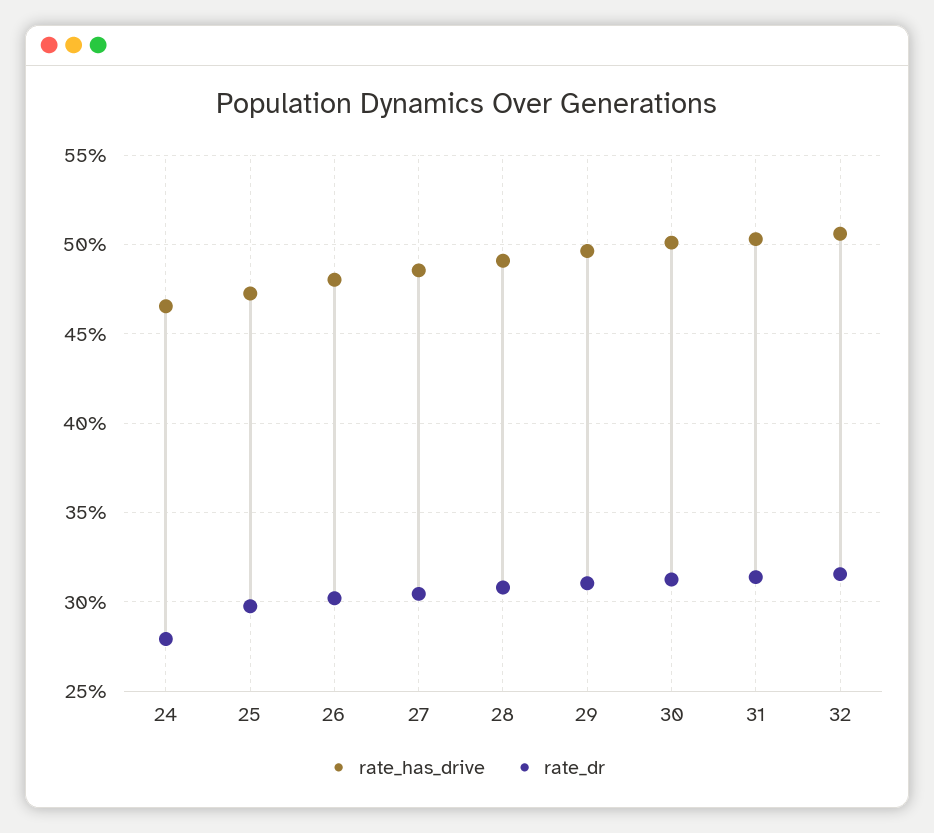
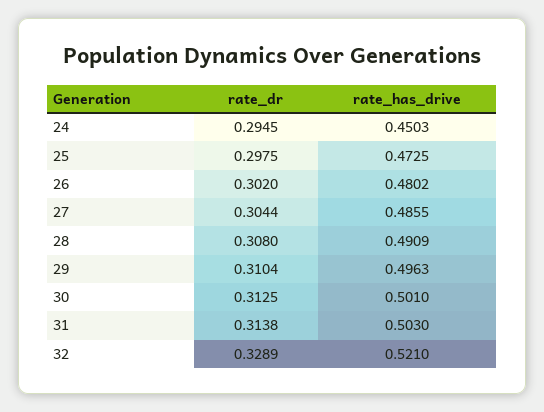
  {
    "rate_has_drive": {
-     "24": 0.465,
+     "24": 0.4503,
      "25": 0.4725,
      "26": 0.4802,
      "27": 0.4855,
      "28": 0.4909,
      "29": 0.4963,
      "30": 0.501,
      "31": 0.503,
-     "32": 0.505
+     "32": 0.521
    },
    "rate_dr": {
-     "24": 0.28,
+     "24": 0.2945,
      "25": 0.2975,
      "26": 0.302,
      "27": 0.3044,
      "28": 0.308,
      "29": 0.3104,
      "30": 0.3125,
      "31": 0.3138,
-     "32": 0.315
+     "32": 0.3289
    }
  }

